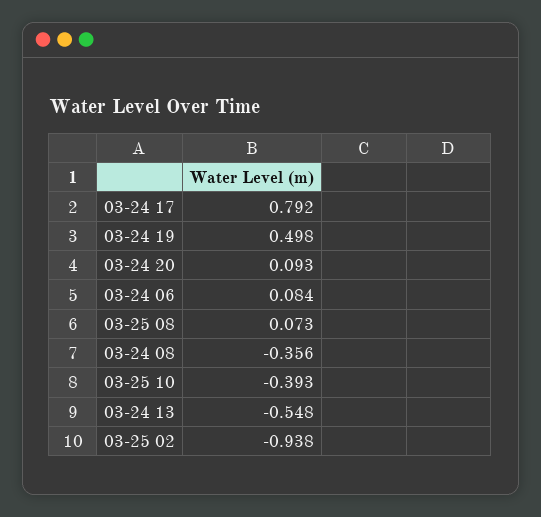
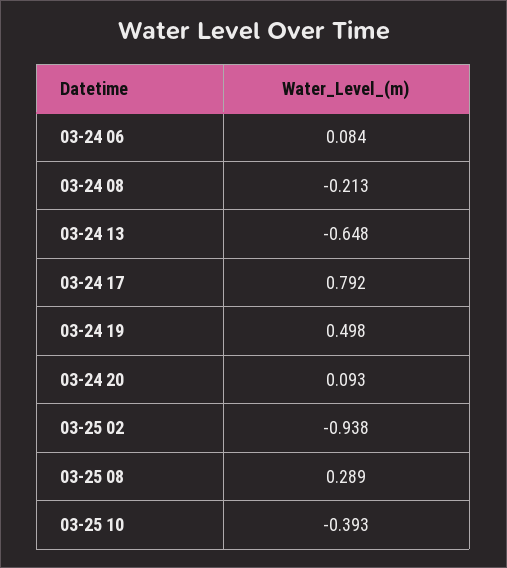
  {
    "03-24 17": 0.792,
    "03-24 19": 0.498,
    "03-24 20": 0.093,
    "03-24 06": 0.084,
-   "03-25 08": 0.073,
+   "03-25 08": 0.289,
-   "03-24 08": -0.356,
+   "03-24 08": -0.213,
    "03-25 10": -0.393,
-   "03-24 13": -0.548,
+   "03-24 13": -0.648,
    "03-25 02": -0.938
  }

